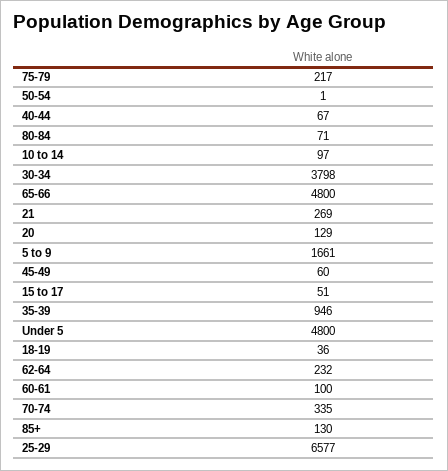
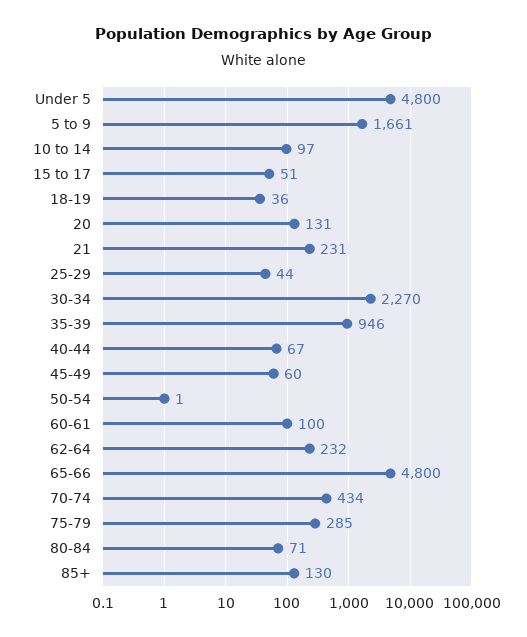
  {
-   "75-79": 217,
+   "75-79": 285,
    "50-54": 1,
    "40-44": 67,
    "80-84": 71,
    "10 to 14": 97,
-   "30-34": 3798,
+   "30-34": 2270,
    "65-66": 4800,
-   "21": 269,
+   "21": 231,
-   "20": 129,
+   "20": 131,
    "5 to 9": 1661,
    "45-49": 60,
    "15 to 17": 51,
    "35-39": 946,
    "Under 5": 4800,
    "18-19": 36,
    "62-64": 232,
    "60-61": 100,
-   "70-74": 335,
+   "70-74": 434,
    "85+": 130,
-   "25-29": 6577
+   "25-29": 44
  }

